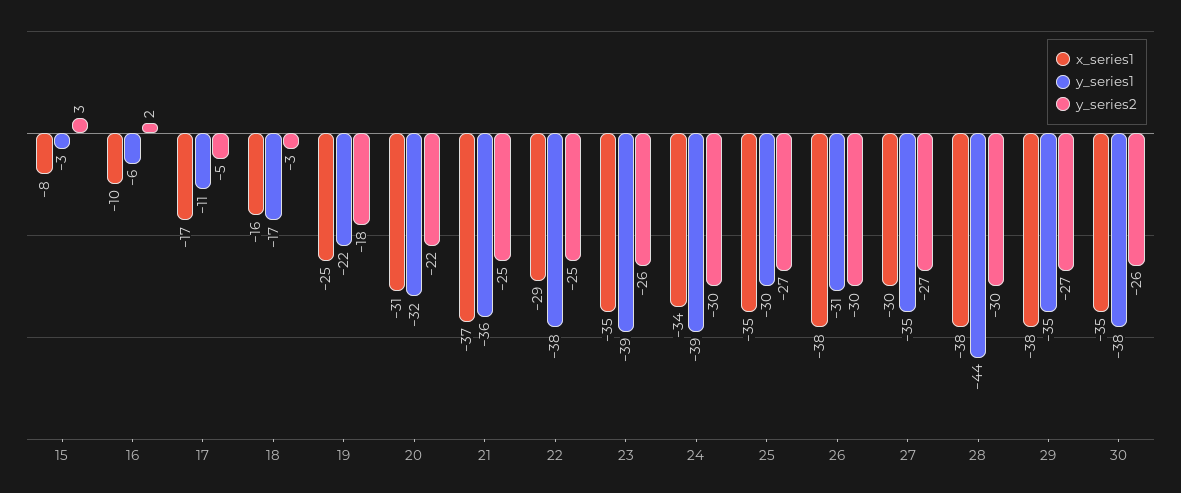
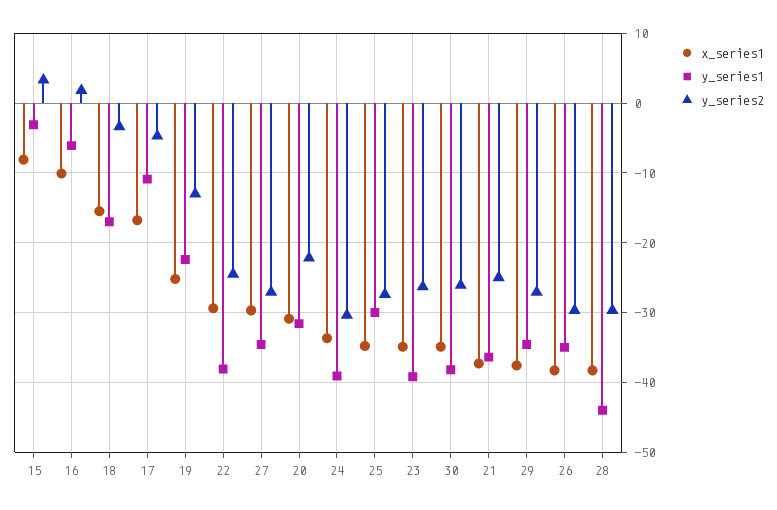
  {
    "x_series1": {
      "15": -8,
      "16": -10,
      "17": -17,
      "18": -16,
      "19": -25,
      "20": -31,
      "21": -37,
      "22": -29,
      "23": -35,
      "24": -34,
      "25": -35,
      "26": -38,
      "27": -30,
      "28": -38,
      "29": -38,
      "30": -35
    },
    "y_series1": {
      "15": -3,
      "16": -6,
      "17": -11,
      "18": -17,
      "19": -22,
      "20": -32,
      "21": -36,
      "22": -38,
      "23": -39,
      "24": -39,
      "25": -30,
-     "26": -31,
+     "26": -35,
      "27": -35,
      "28": -44,
      "29": -35,
      "30": -38
    },
    "y_series2": {
      "15": 3,
      "16": 2,
      "17": -5,
      "18": -3,
-     "19": -18,
+     "19": -13,
      "20": -22,
      "21": -25,
      "22": -25,
      "23": -26,
      "24": -30,
      "25": -27,
      "26": -30,
      "27": -27,
      "28": -30,
      "29": -27,
      "30": -26
    }
  }

